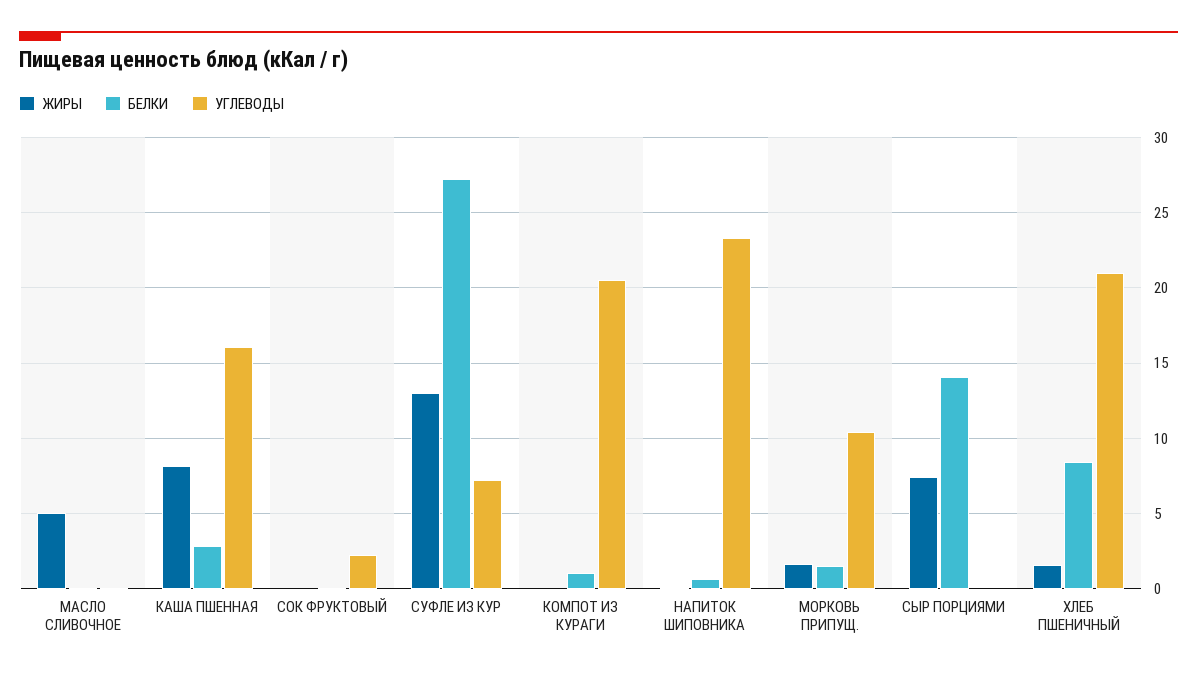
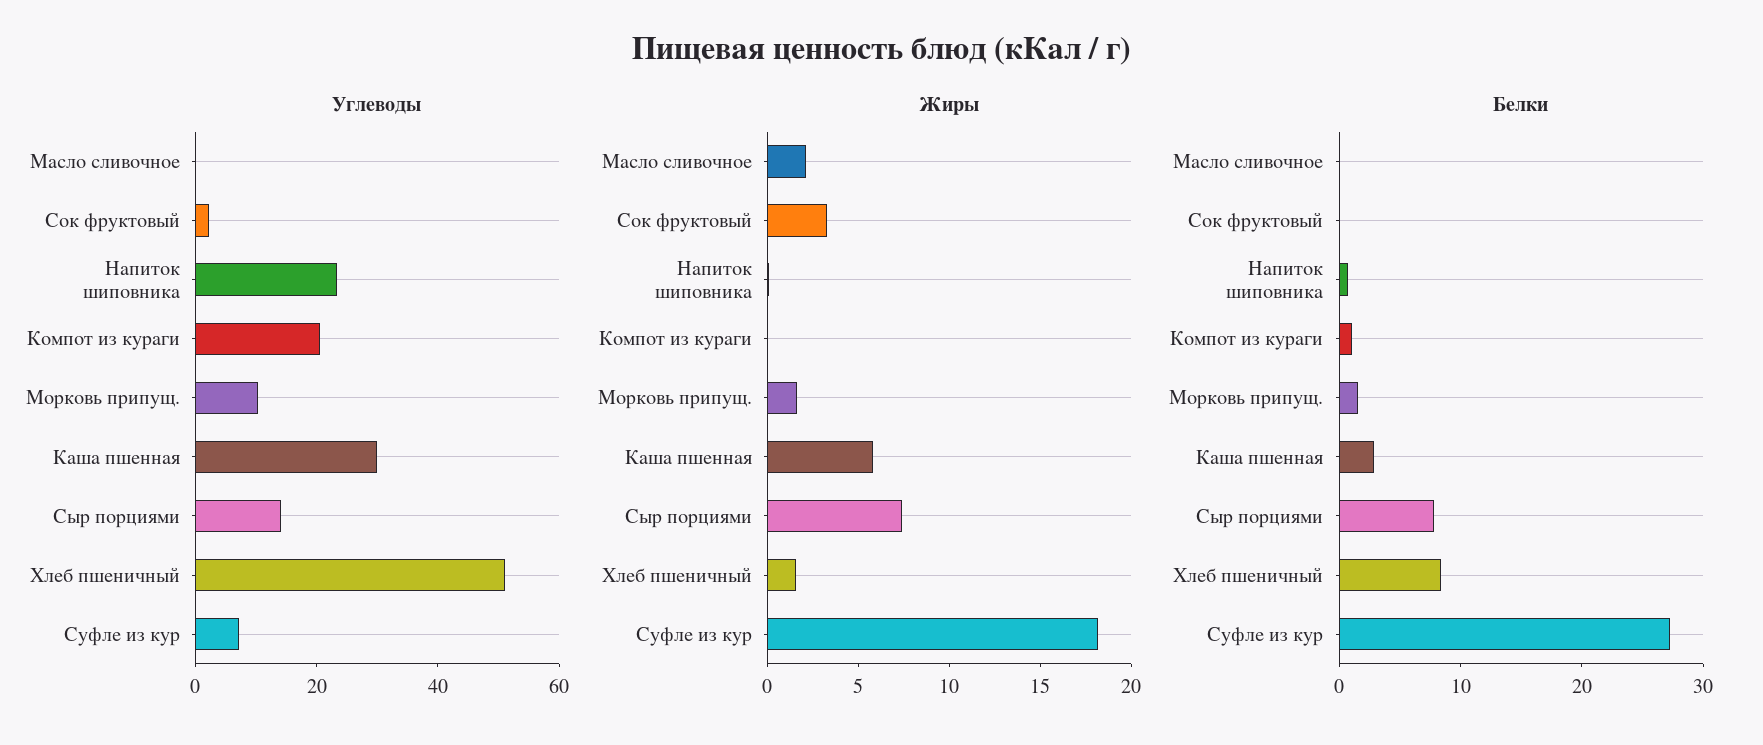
  {
    "ЖИРЫ": {
-     "МАСЛО СЛИВОЧНОЕ": 5,
+     "МАСЛО СЛИВОЧНОЕ": 2,
-     "КАША ПШЕННАЯ": 8,
+     "КАША ПШЕННАЯ": 6,
-     "СОК ФРУКТОВЫЙ": 0,
+     "СОК ФРУКТОВЫЙ": 3,
-     "СУФЛЕ ИЗ КУР": 13,
+     "СУФЛЕ ИЗ КУР": 18,
      "КОМПОТ ИЗ КУРАГИ": 0,
      "НАПИТОК ШИПОВНИКА": 0,
      "МОРКОВЬ ПРИПУЩ.": 1.5,
      "СЫР ПОРЦИЯМИ": 7.5,
      "ХЛЕБ ПШЕНИЧНЫЙ": 1.5
    },
    "БЕЛКИ": {
      "МАСЛО СЛИВОЧНОЕ": 0,
      "КАША ПШЕННАЯ": 3,
      "СОК ФРУКТОВЫЙ": 0,
      "СУФЛЕ ИЗ КУР": 27.5,
      "КОМПОТ ИЗ КУРАГИ": 1,
      "НАПИТОК ШИПОВНИКА": 0.5,
      "МОРКОВЬ ПРИПУЩ.": 1.5,
-     "СЫР ПОРЦИЯМИ": 14,
+     "СЫР ПОРЦИЯМИ": 8,
      "ХЛЕБ ПШЕНИЧНЫЙ": 8.5
    },
    "УГЛЕВОДЫ": {
      "МАСЛО СЛИВОЧНОЕ": 0,
-     "КАША ПШЕННАЯ": 16,
+     "КАША ПШЕННАЯ": 30,
      "СОК ФРУКТОВЫЙ": 2.5,
      "СУФЛЕ ИЗ КУР": 7,
      "КОМПОТ ИЗ КУРАГИ": 20.5,
      "НАПИТОК ШИПОВНИКА": 23.5,
      "МОРКОВЬ ПРИПУЩ.": 10.5,
-     "СЫР ПОРЦИЯМИ": 0,
+     "СЫР ПОРЦИЯМИ": 15,
-     "ХЛЕБ ПШЕНИЧНЫЙ": 21
+     "ХЛЕБ ПШЕНИЧНЫЙ": 50
    }
  }

